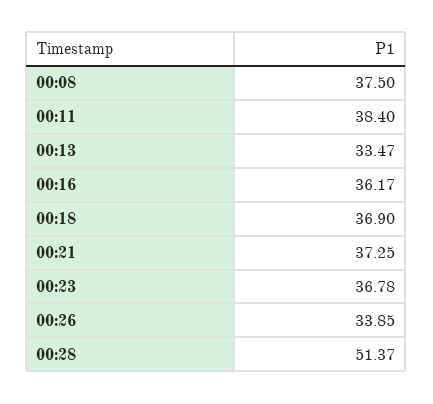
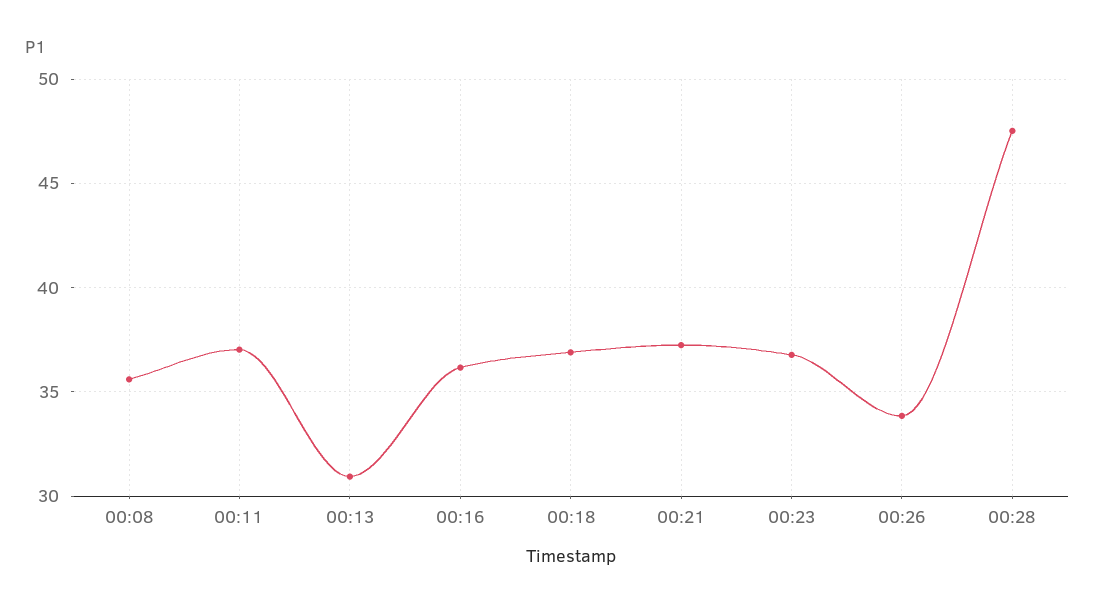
  {
-   "00:08": 37.5,
+   "00:08": 35.5,
-   "00:11": 38.4,
+   "00:11": 37,
-   "00:13": 33.47,
+   "00:13": 31,
    "00:16": 36.17,
    "00:18": 36.9,
    "00:21": 37.25,
    "00:23": 36.78,
    "00:26": 33.85,
-   "00:28": 51.37
+   "00:28": 47.5
  }

